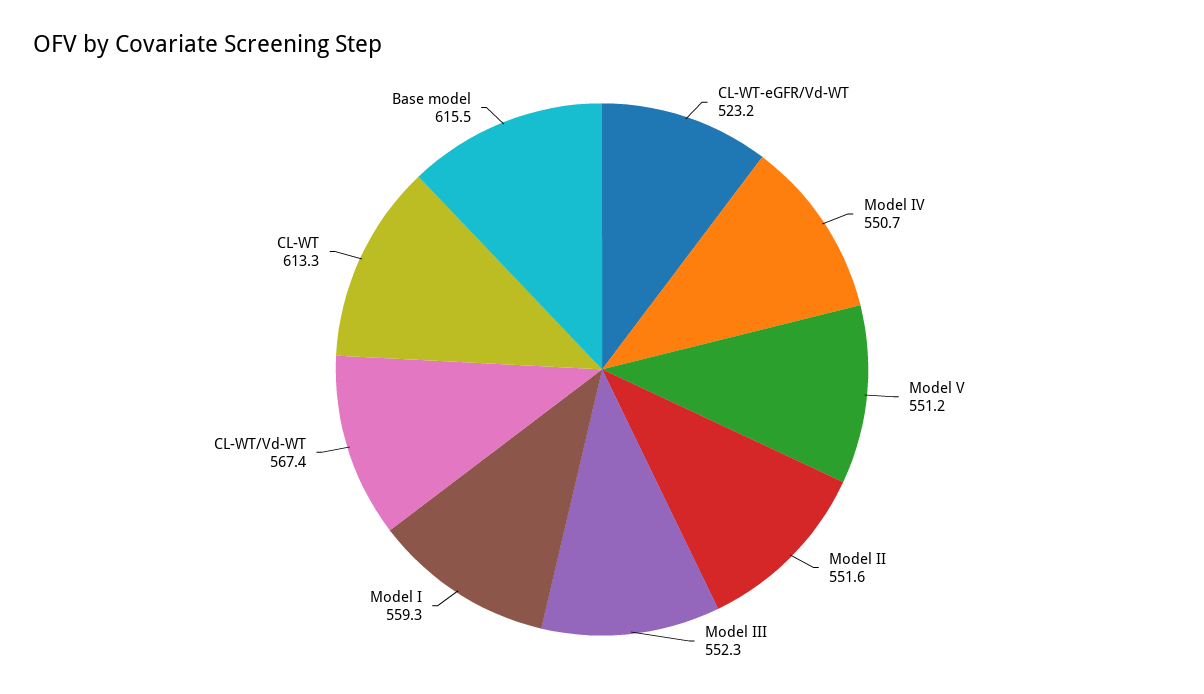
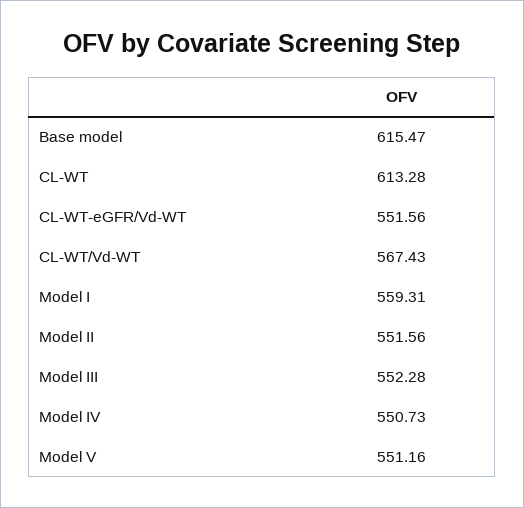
  {
-   "CL-WT-eGFR/Vd-WT": 523.2,
+   "CL-WT-eGFR/Vd-WT": 551.56,
    "Model IV": 550.73,
    "Model V": 551.16,
    "Model II": 551.56,
    "Model III": 552.28,
    "Model I": 559.31,
    "CL-WT/Vd-WT": 567.43,
    "CL-WT": 613.28,
    "Base model": 615.47
  }

